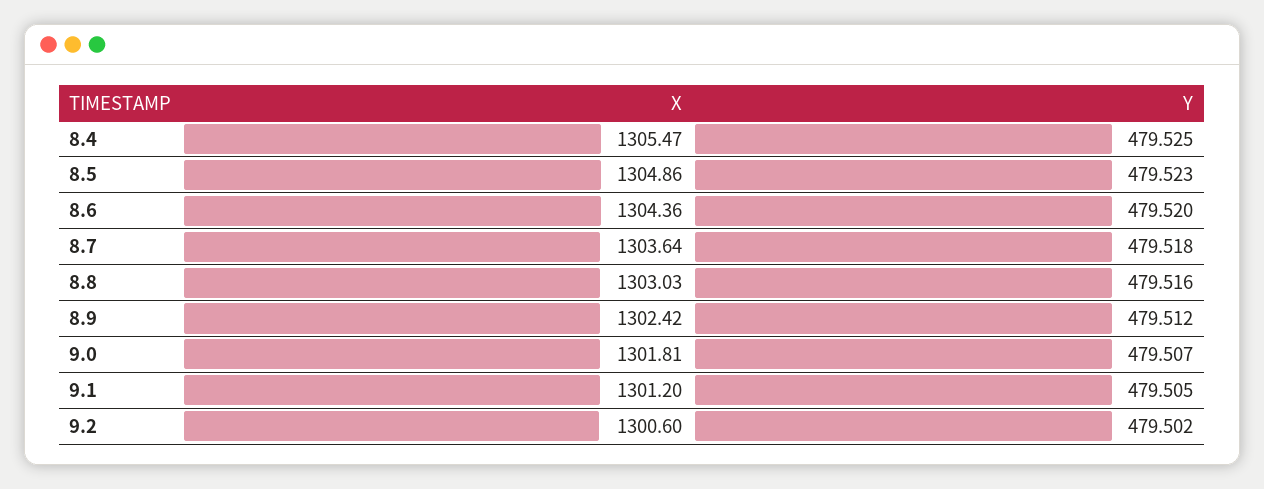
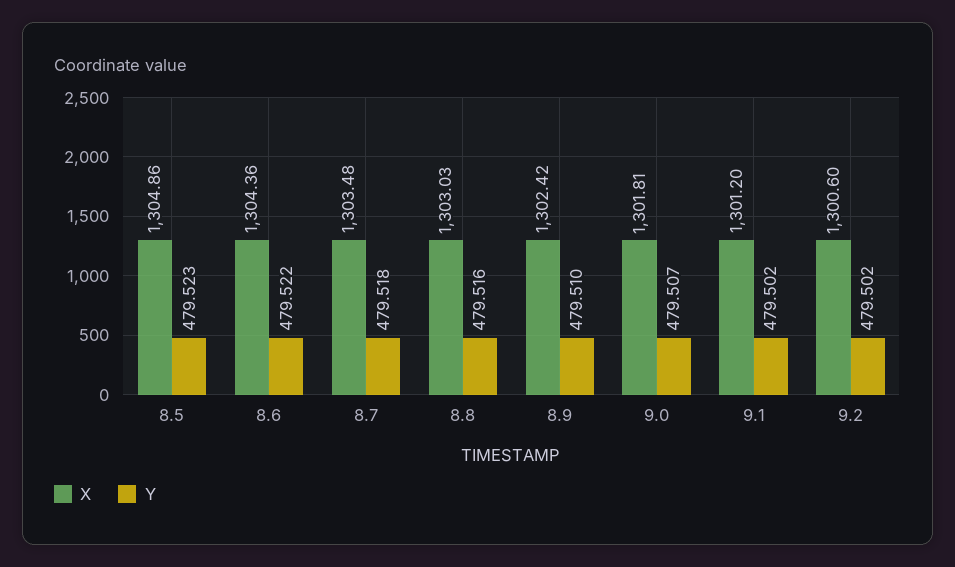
  {
    "X": {
-     "8.4": 1305.47,
      "8.5": 1304.86,
      "8.6": 1304.36,
-     "8.7": 1303.64,
+     "8.7": 1303.48,
      "8.8": 1303.03,
      "8.9": 1302.42,
      "9.0": 1301.81,
      "9.1": 1301.2,
      "9.2": 1300.6
    },
    "Y": {
-     "8.4": 479.525,
      "8.5": 479.523,
-     "8.6": 479.52,
+     "8.6": 479.522,
      "8.7": 479.518,
      "8.8": 479.516,
-     "8.9": 479.512,
+     "8.9": 479.51,
      "9.0": 479.507,
-     "9.1": 479.505,
+     "9.1": 479.502,
      "9.2": 479.502
    }
  }

